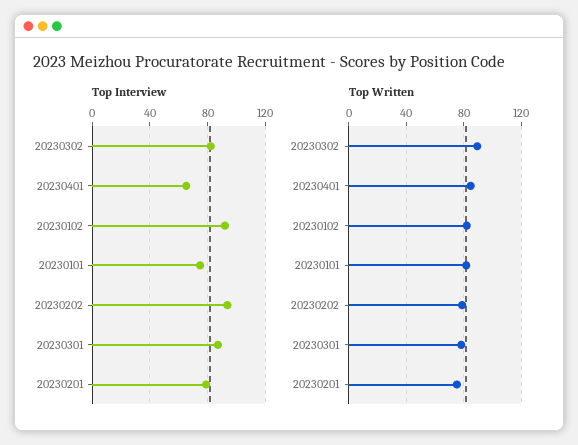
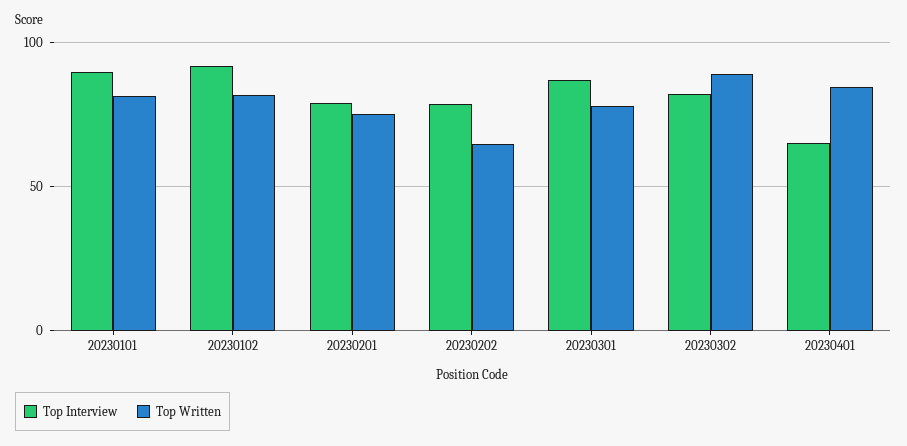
  {
    "Top Interview": {
      "20230302": 80,
      "20230401": 65,
      "20230102": 90,
-     "20230101": 75,
+     "20230101": 90,
-     "20230202": 95,
+     "20230202": 80,
      "20230301": 85,
      "20230201": 80
    },
    "Top Written": {
      "20230302": 90,
      "20230401": 85,
      "20230102": 80,
      "20230101": 80,
-     "20230202": 80,
+     "20230202": 65,
      "20230301": 80,
      "20230201": 75
    }
  }

